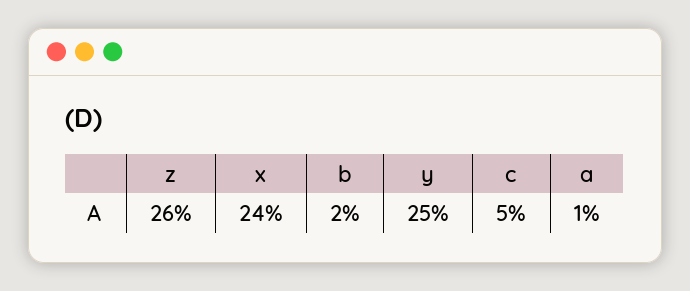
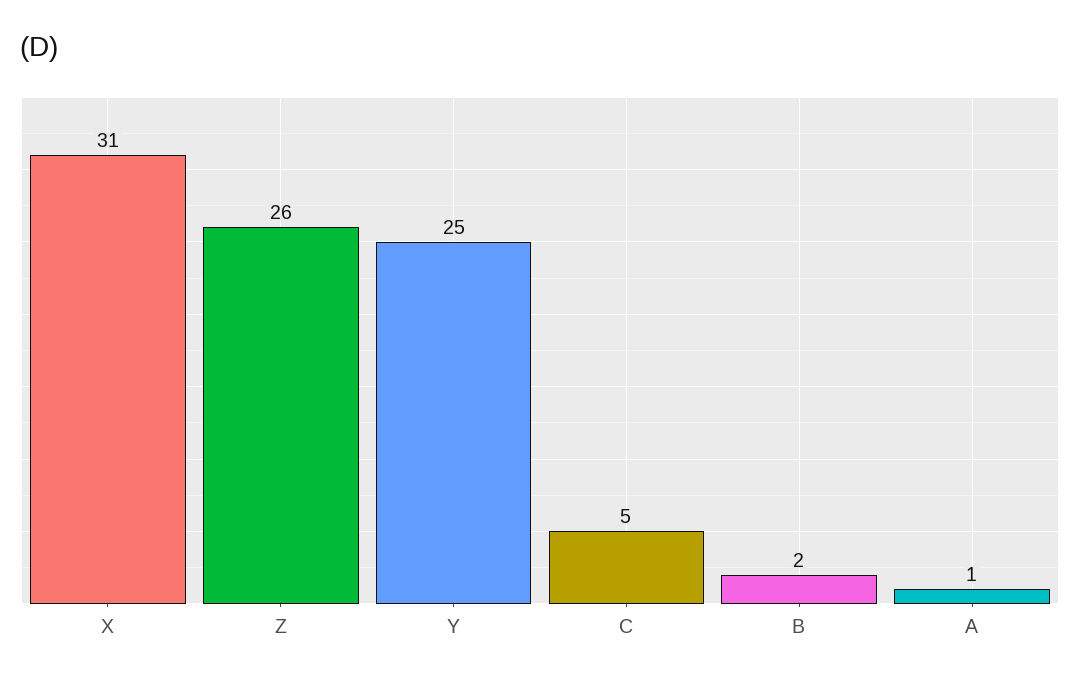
  {
    "z": 26,
-   "x": 24,
+   "x": 31,
    "b": 2,
    "y": 25,
    "c": 5,
    "a": 1
  }

